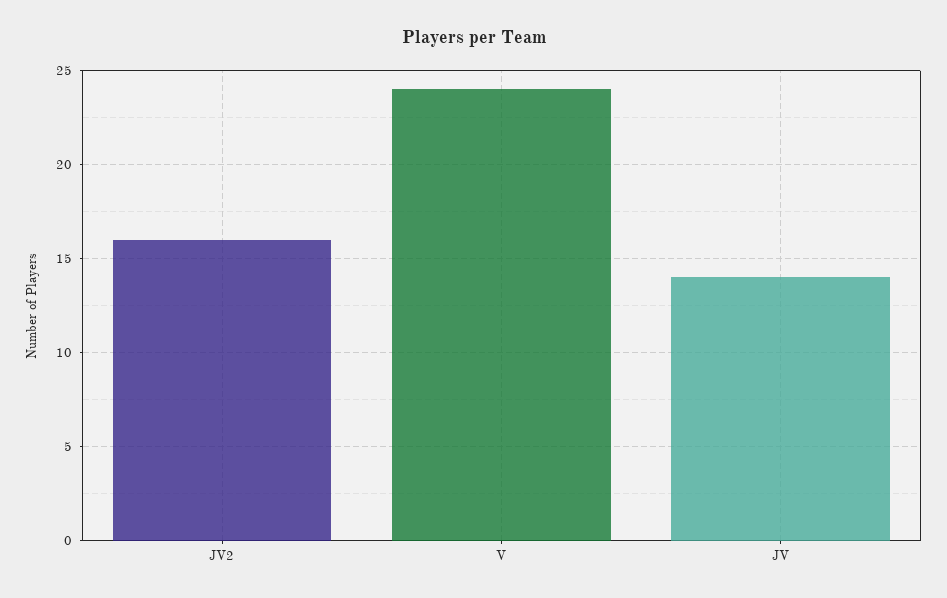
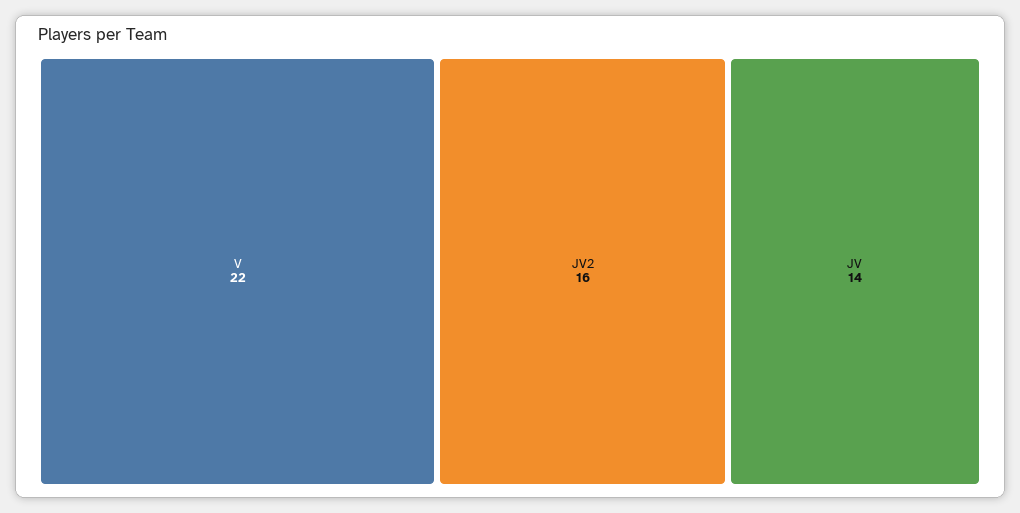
  {
    "JV2": 16,
-   "V": 24,
+   "V": 22,
    "JV": 14
  }

